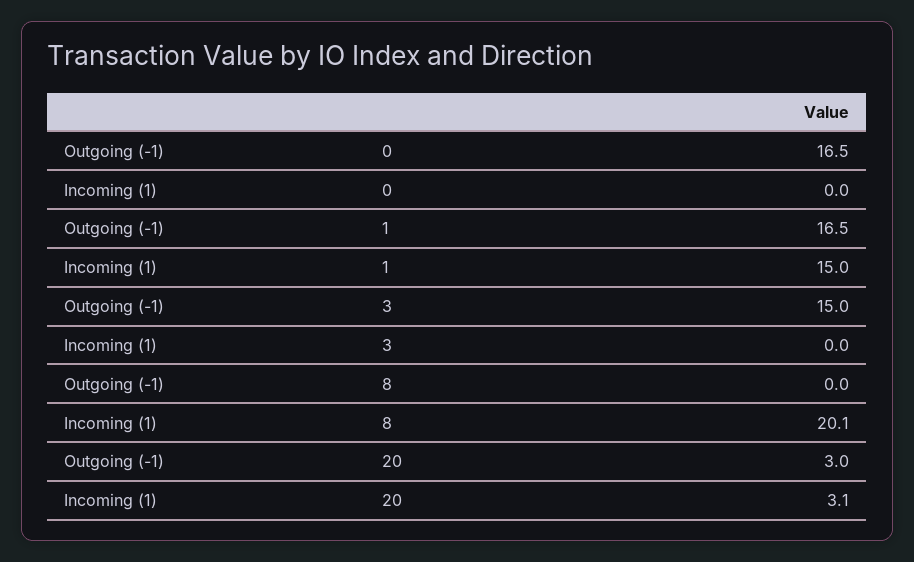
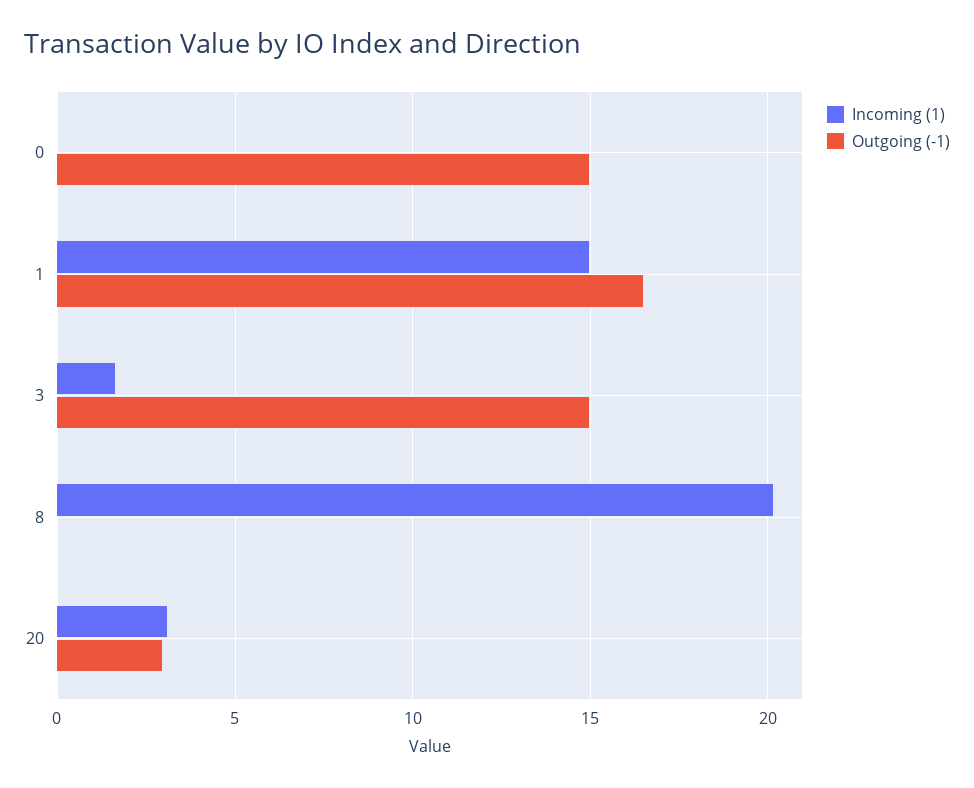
  {
    "Outgoing (-1)": {
-     "0": 16.5,
+     "0": 15,
      "1": 16.5,
      "3": 15,
      "8": 0,
      "20": 3
    },
    "Incoming (1)": {
      "0": 0,
      "1": 15,
-     "3": 0,
+     "3": 1.5,
      "8": 20.1,
      "20": 3.1
    }
  }

